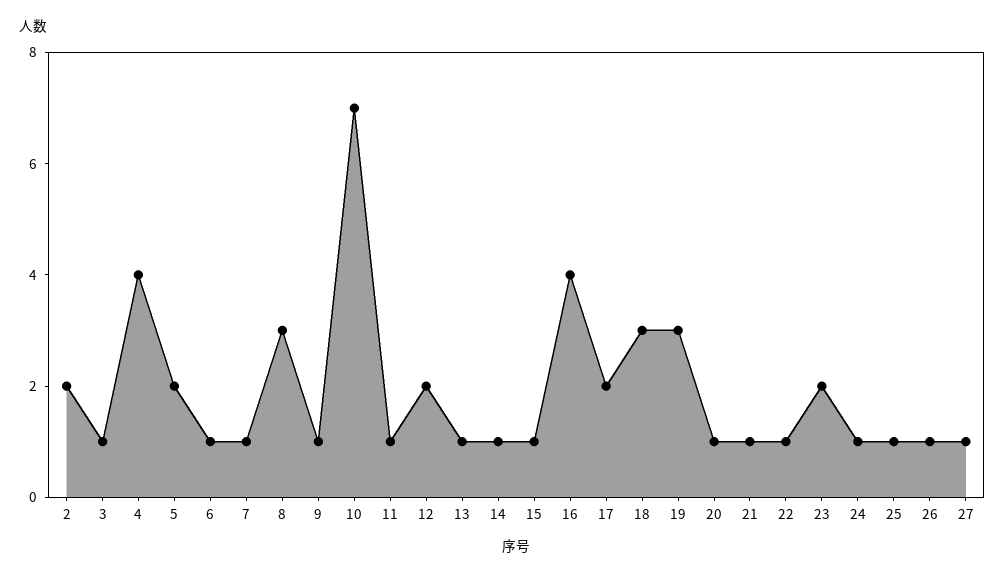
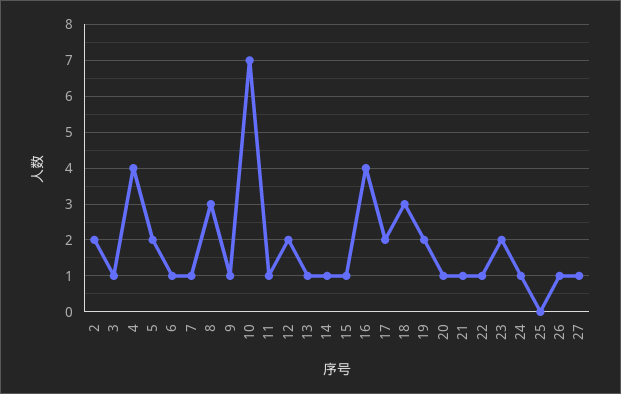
  {
    "2": 2,
    "3": 1,
    "4": 4,
    "5": 2,
    "6": 1,
    "7": 1,
    "8": 3,
    "9": 1,
    "10": 7,
    "11": 1,
    "12": 2,
    "13": 1,
    "14": 1,
    "15": 1,
    "16": 4,
    "17": 2,
    "18": 3,
-   "19": 3,
+   "19": 2,
    "20": 1,
    "21": 1,
    "22": 1,
    "23": 2,
    "24": 1,
-   "25": 1,
+   "25": 0,
    "26": 1,
    "27": 1
  }

